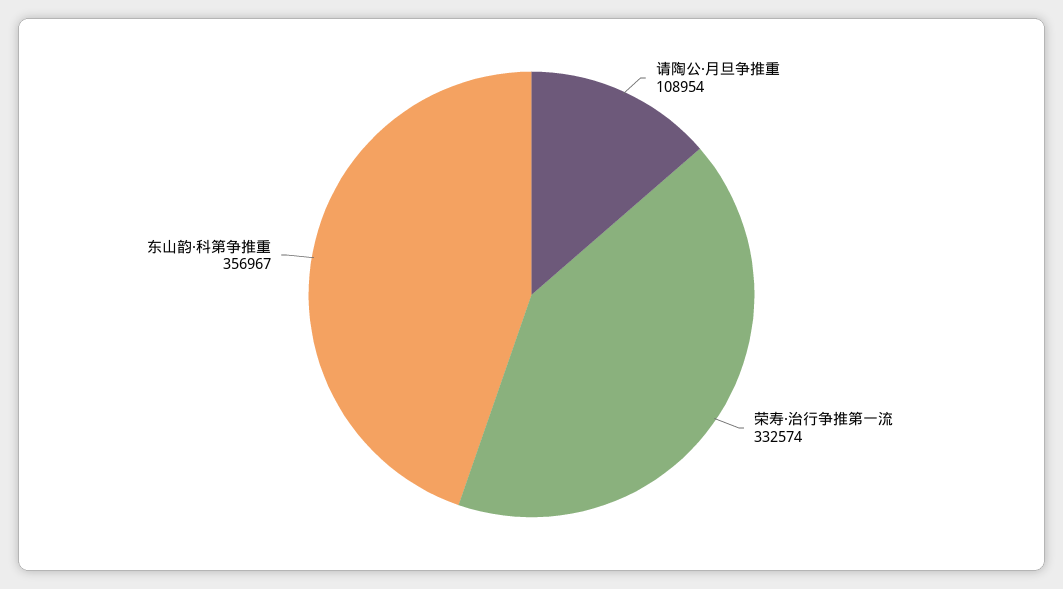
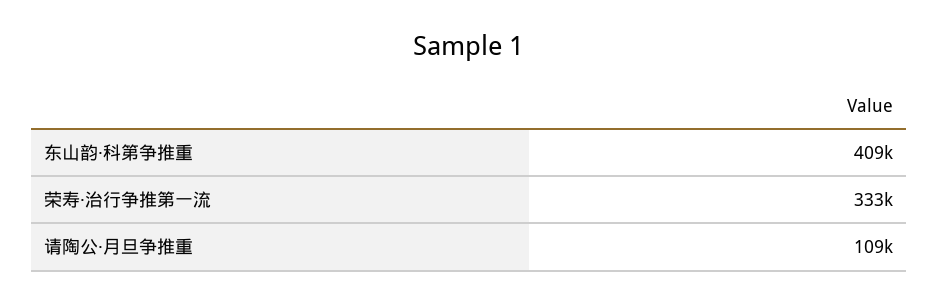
  {
    "请陶公·月旦争推重": 108954,
    "荣寿·治行争推第一流": 332574,
-   "东山韵·科第争推重": 356967
+   "东山韵·科第争推重": 409000
  }

